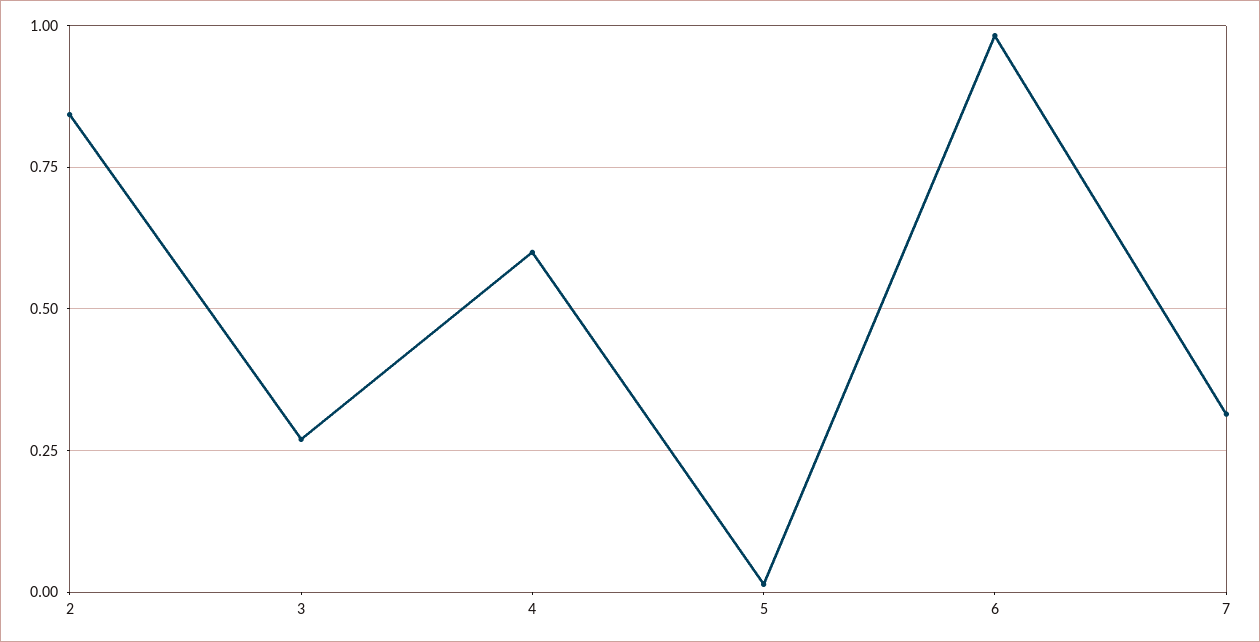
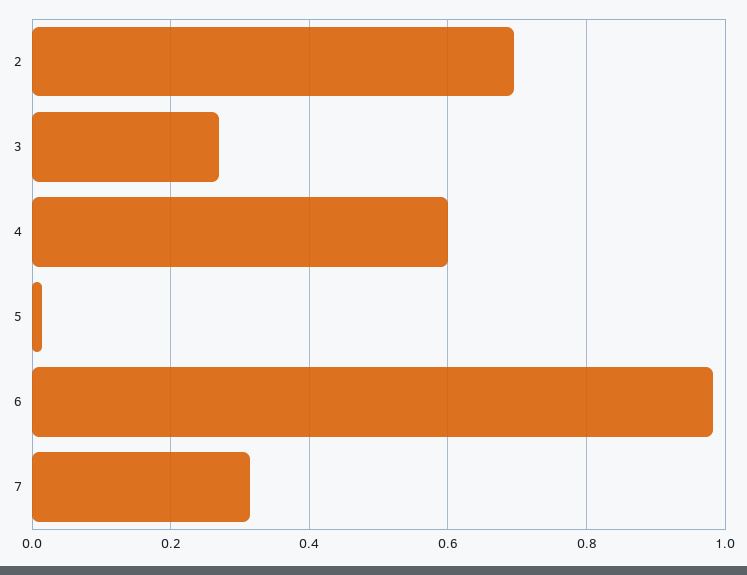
  {
-   "2": 0.85,
+   "2": 0.7,
    "3": 0.28,
    "4": 0.6,
    "5": 0.02,
    "6": 0.98,
    "7": 0.32
  }

